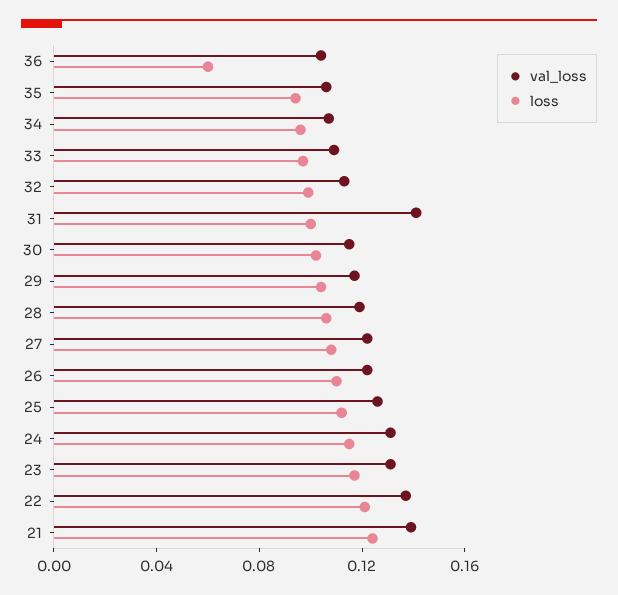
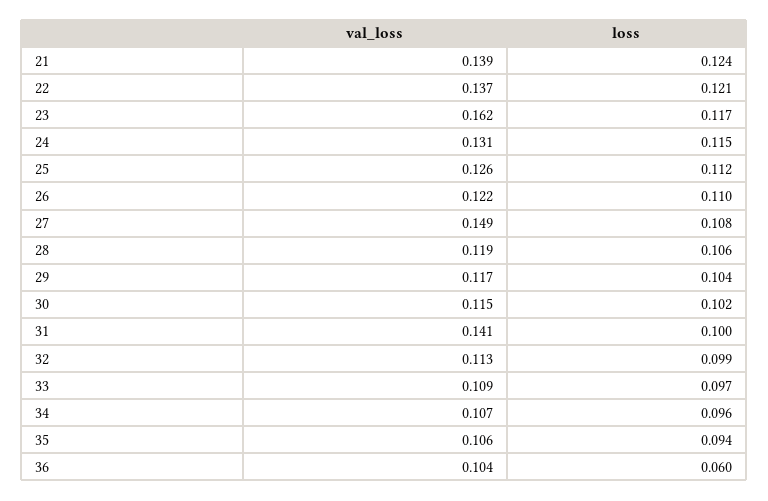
  {
    "val_loss": {
      "36": 0.104,
      "35": 0.106,
      "34": 0.107,
      "33": 0.109,
      "32": 0.113,
      "31": 0.141,
      "30": 0.115,
      "29": 0.117,
      "28": 0.119,
-     "27": 0.12,
+     "27": 0.149,
      "26": 0.122,
      "25": 0.126,
      "24": 0.131,
-     "23": 0.13,
+     "23": 0.162,
      "22": 0.137,
      "21": 0.139
    },
    "loss": {
      "36": 0.06,
      "35": 0.094,
      "34": 0.096,
      "33": 0.097,
      "32": 0.099,
      "31": 0.1,
      "30": 0.102,
      "29": 0.104,
      "28": 0.106,
      "27": 0.108,
      "26": 0.11,
      "25": 0.112,
      "24": 0.115,
      "23": 0.117,
      "22": 0.121,
      "21": 0.124
    }
  }

